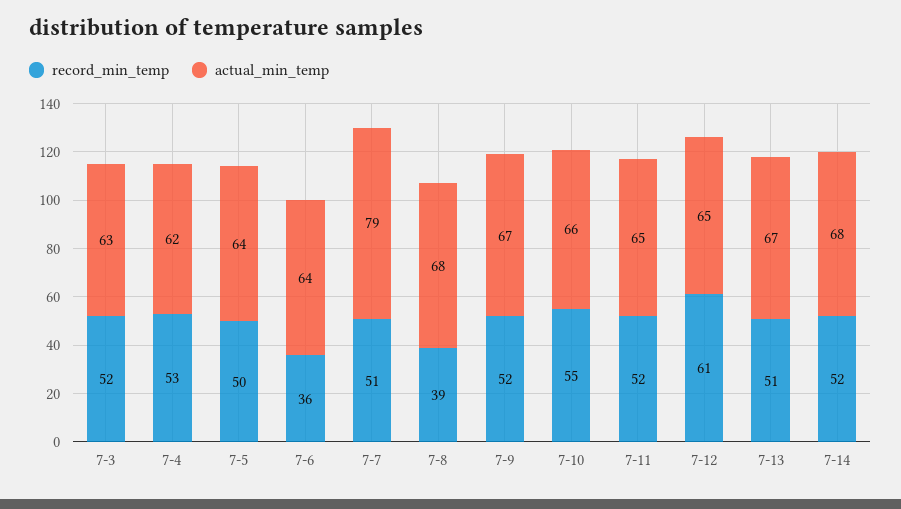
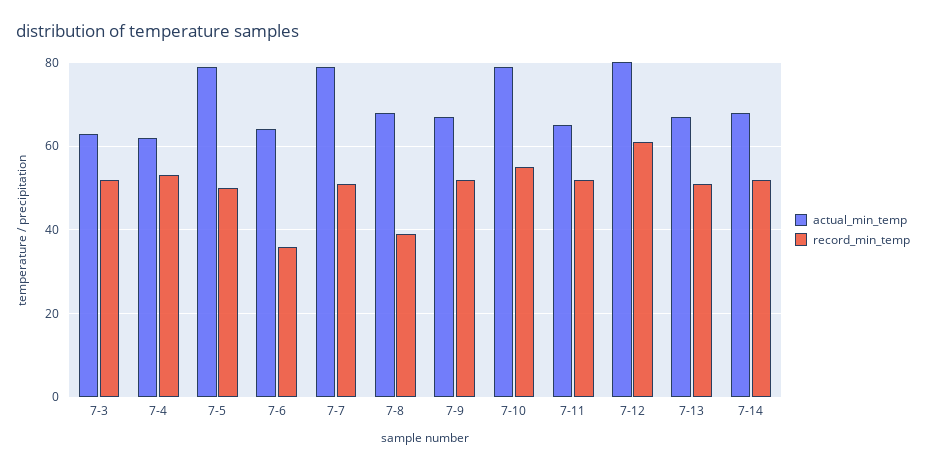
  {
    "record_min_temp": {
      "7-3": 52,
      "7-4": 53,
      "7-5": 50,
      "7-6": 36,
      "7-7": 51,
      "7-8": 39,
      "7-9": 52,
      "7-10": 55,
      "7-11": 52,
      "7-12": 61,
      "7-13": 51,
      "7-14": 52
    },
    "actual_min_temp": {
      "7-3": 63,
      "7-4": 62,
-     "7-5": 64,
+     "7-5": 80,
      "7-6": 64,
      "7-7": 79,
      "7-8": 68,
      "7-9": 67,
-     "7-10": 66,
+     "7-10": 80,
      "7-11": 65,
-     "7-12": 65,
+     "7-12": 80,
      "7-13": 67,
      "7-14": 68
    }
  }

